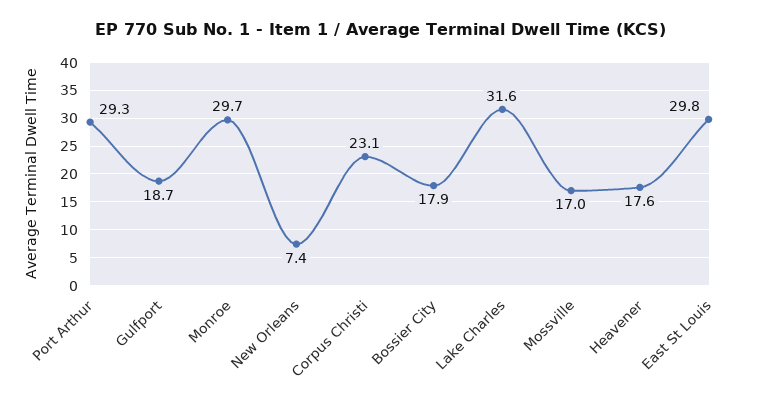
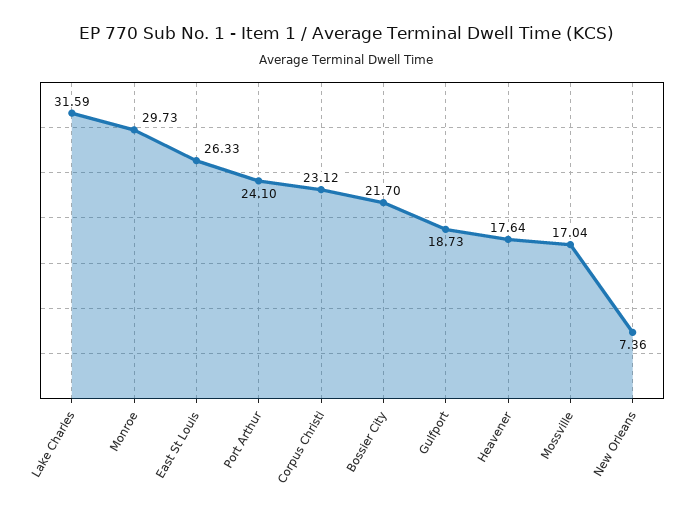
  {
-   "Port Arthur": 29.3,
+   "Port Arthur": 24.1,
    "Gulfport": 18.73,
    "Monroe": 29.73,
    "New Orleans": 7.36,
    "Corpus Christi": 23.12,
-   "Bossier City": 17.9,
+   "Bossier City": 21.7,
    "Lake Charles": 31.59,
    "Mossville": 17.04,
    "Heavener": 17.64,
-   "East St Louis": 29.8
+   "East St Louis": 26.33
  }

